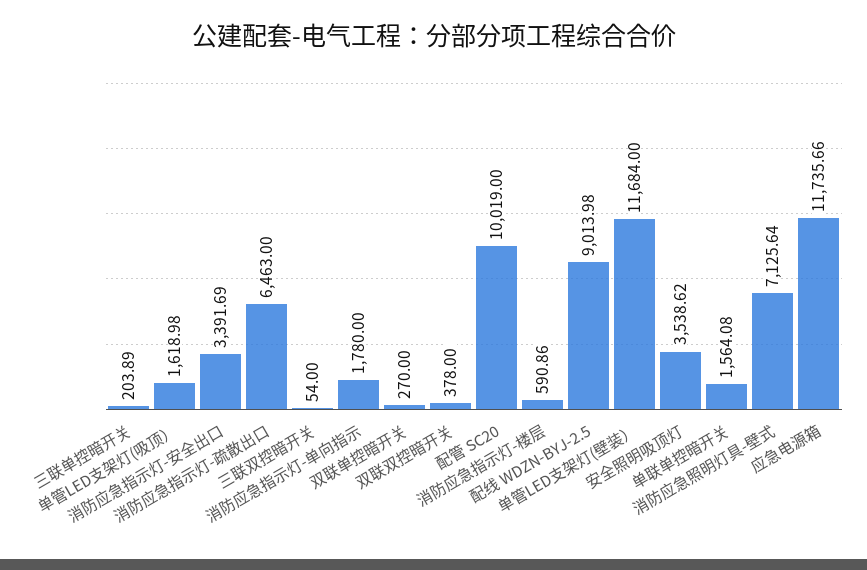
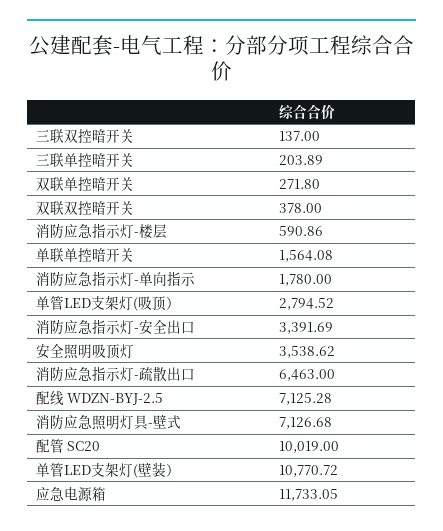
  {
    "三联单控暗开关": 203.89,
-   "单管LED支架灯(吸顶）": 1618.98,
+   "单管LED支架灯(吸顶）": 2794.52,
    "消防应急指示灯-安全出口": 3391.69,
    "消防应急指示灯-疏散出口": 6463,
-   "三联双控暗开关": 54,
+   "三联双控暗开关": 137,
    "消防应急指示灯-单向指示": 1780,
-   "双联单控暗开关": 270,
+   "双联单控暗开关": 271.8,
    "双联双控暗开关": 378,
    "配管 SC20": 10019,
    "消防应急指示灯-楼层": 590.86,
-   "配线 WDZN-BYJ-2.5": 9013.98,
+   "配线 WDZN-BYJ-2.5": 7125.28,
-   "单管LED支架灯(壁装）": 11684,
+   "单管LED支架灯(壁装）": 10770.72,
    "安全照明吸顶灯": 3538.62,
    "单联单控暗开关": 1564.08,
-   "消防应急照明灯具-壁式": 7125.64,
+   "消防应急照明灯具-壁式": 7126.68,
-   "应急电源箱": 11735.66
+   "应急电源箱": 11733.05
  }

